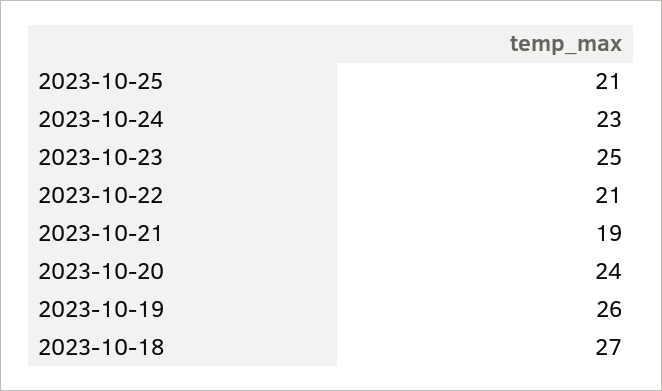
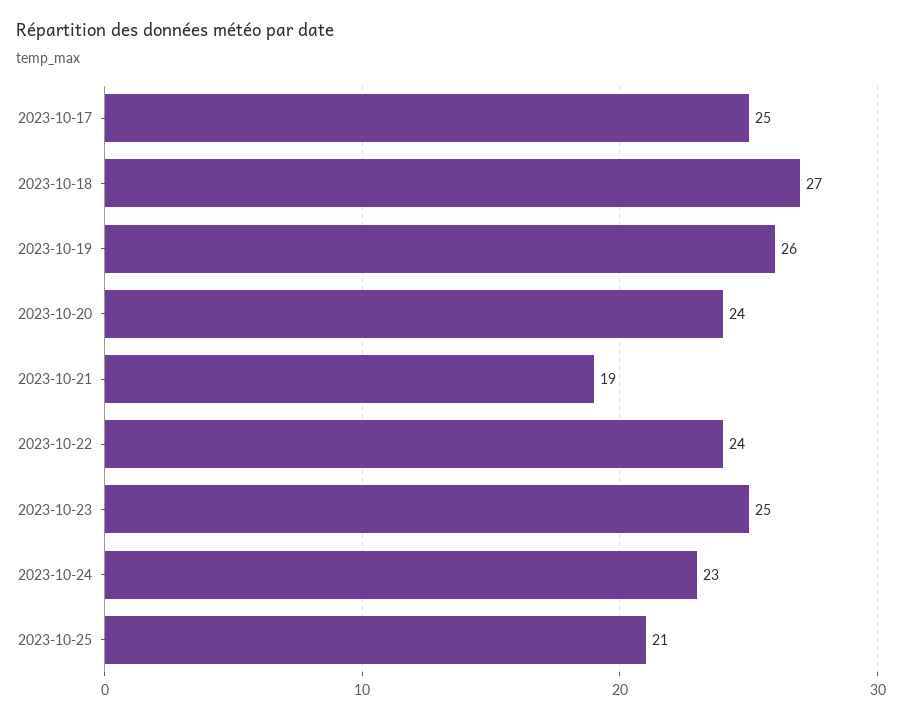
  {
    "2023-10-25": 21,
    "2023-10-24": 23,
    "2023-10-23": 25,
-   "2023-10-22": 21,
+   "2023-10-22": 24,
    "2023-10-21": 19,
    "2023-10-20": 24,
    "2023-10-19": 26,
-   "2023-10-18": 27
+   "2023-10-18": 27,
+   "2023-10-17": 25
  }

